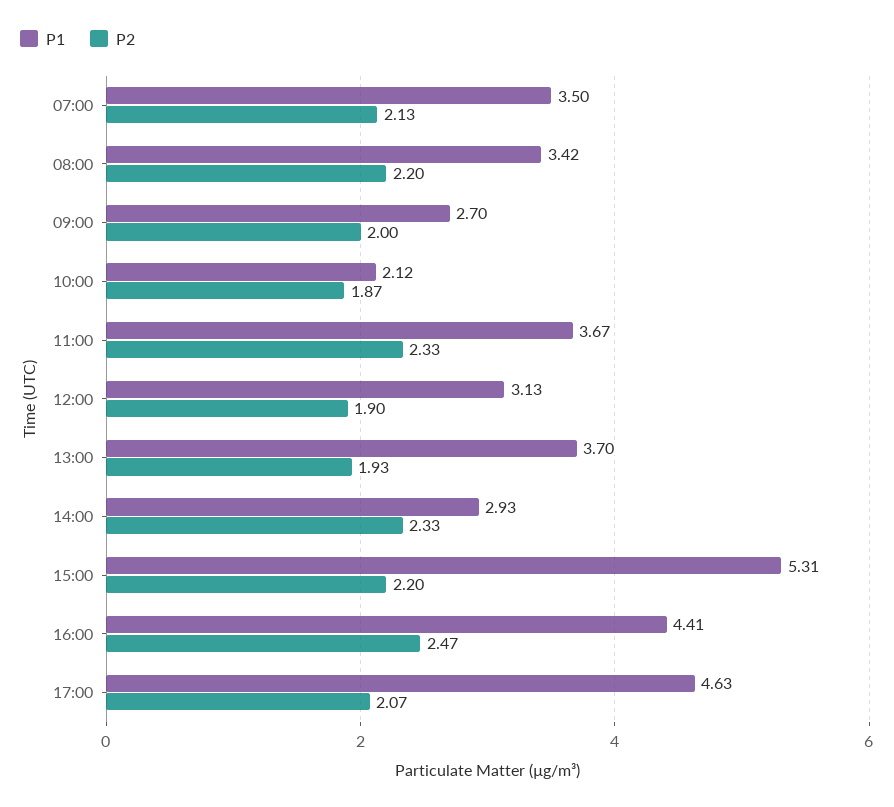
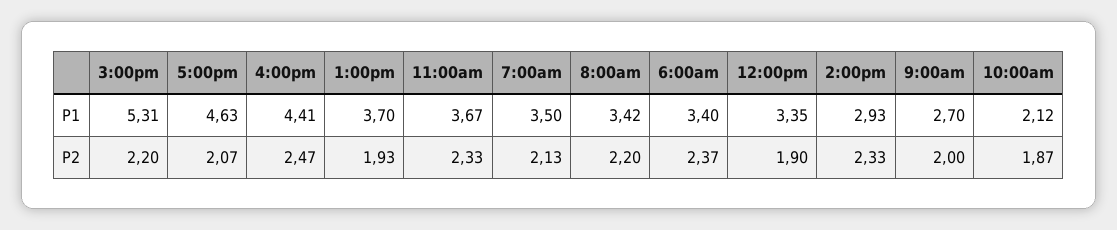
  {
    "P1": {
      "07:00": 3.5,
      "08:00": 3.42,
      "09:00": 2.7,
      "10:00": 2.12,
      "11:00": 3.67,
-     "12:00": 3.13,
+     "12:00": 3.35,
      "13:00": 3.7,
      "14:00": 2.93,
      "15:00": 5.31,
      "16:00": 4.41,
-     "17:00": 4.63
+     "17:00": 4.63,
+     "6:00am": 3.4
    },
    "P2": {
      "07:00": 2.13,
      "08:00": 2.2,
      "09:00": 2,
      "10:00": 1.87,
      "11:00": 2.33,
      "12:00": 1.9,
      "13:00": 1.93,
      "14:00": 2.33,
      "15:00": 2.2,
      "16:00": 2.47,
-     "17:00": 2.07
+     "17:00": 2.07,
+     "6:00am": 2.37
    }
  }

